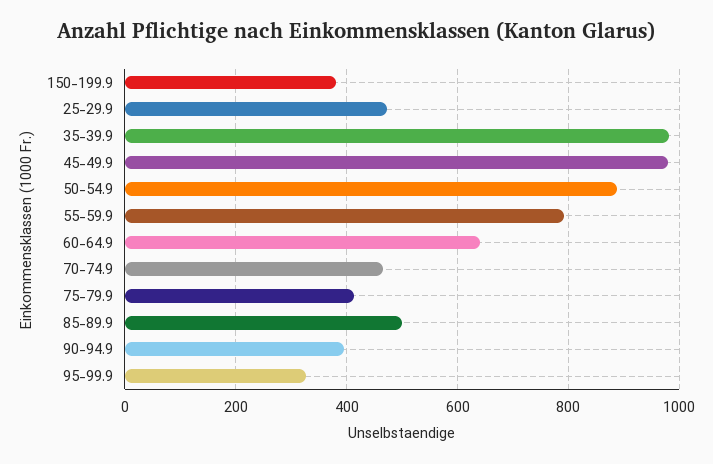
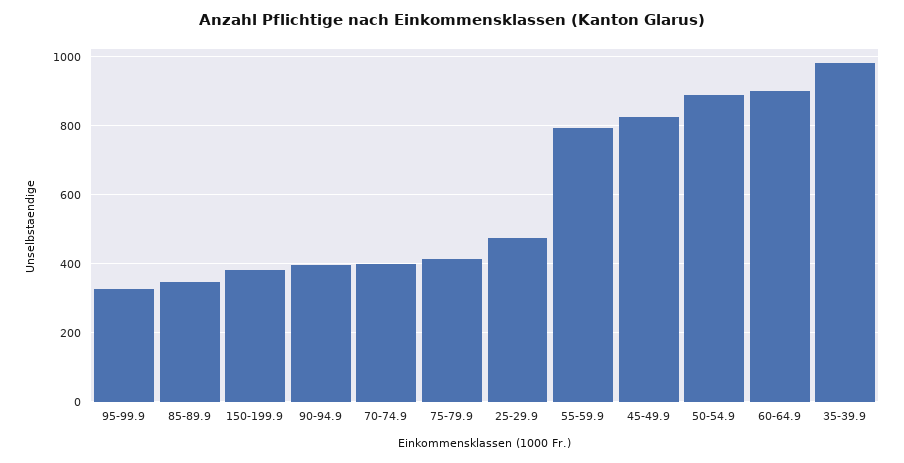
  {
    "150-199.9": 380,
    "25-29.9": 480,
    "35-39.9": 980,
-   "45-49.9": 980,
+   "45-49.9": 820,
    "50-54.9": 880,
    "55-59.9": 800,
-   "60-64.9": 640,
+   "60-64.9": 900,
-   "70-74.9": 460,
+   "70-74.9": 400,
    "75-79.9": 420,
-   "85-89.9": 500,
+   "85-89.9": 340,
    "90-94.9": 400,
    "95-99.9": 320
  }

